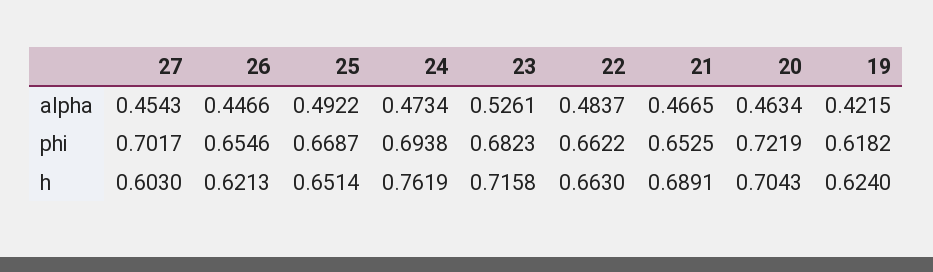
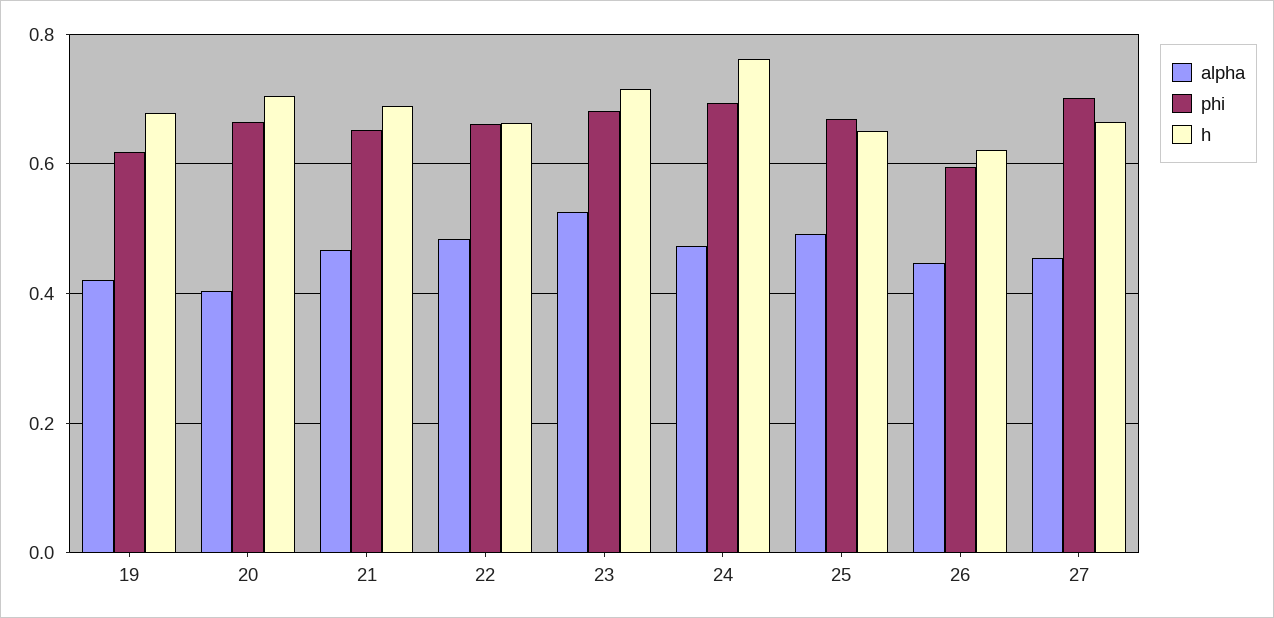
  {
    "alpha": {
      "27": 0.4543,
      "26": 0.4466,
      "25": 0.4922,
      "24": 0.4734,
      "23": 0.5261,
      "22": 0.4837,
      "21": 0.4665,
-     "20": 0.4634,
+     "20": 0.4,
      "19": 0.4215
    },
    "phi": {
      "27": 0.7017,
-     "26": 0.6546,
+     "26": 0.6,
      "25": 0.6687,
      "24": 0.6938,
      "23": 0.6823,
      "22": 0.6622,
      "21": 0.6525,
-     "20": 0.7219,
+     "20": 0.66,
      "19": 0.6182
    },
    "h": {
-     "27": 0.603,
+     "27": 0.66,
      "26": 0.6213,
      "25": 0.6514,
      "24": 0.7619,
      "23": 0.7158,
      "22": 0.663,
      "21": 0.6891,
      "20": 0.7043,
-     "19": 0.624
+     "19": 0.68
    }
  }

